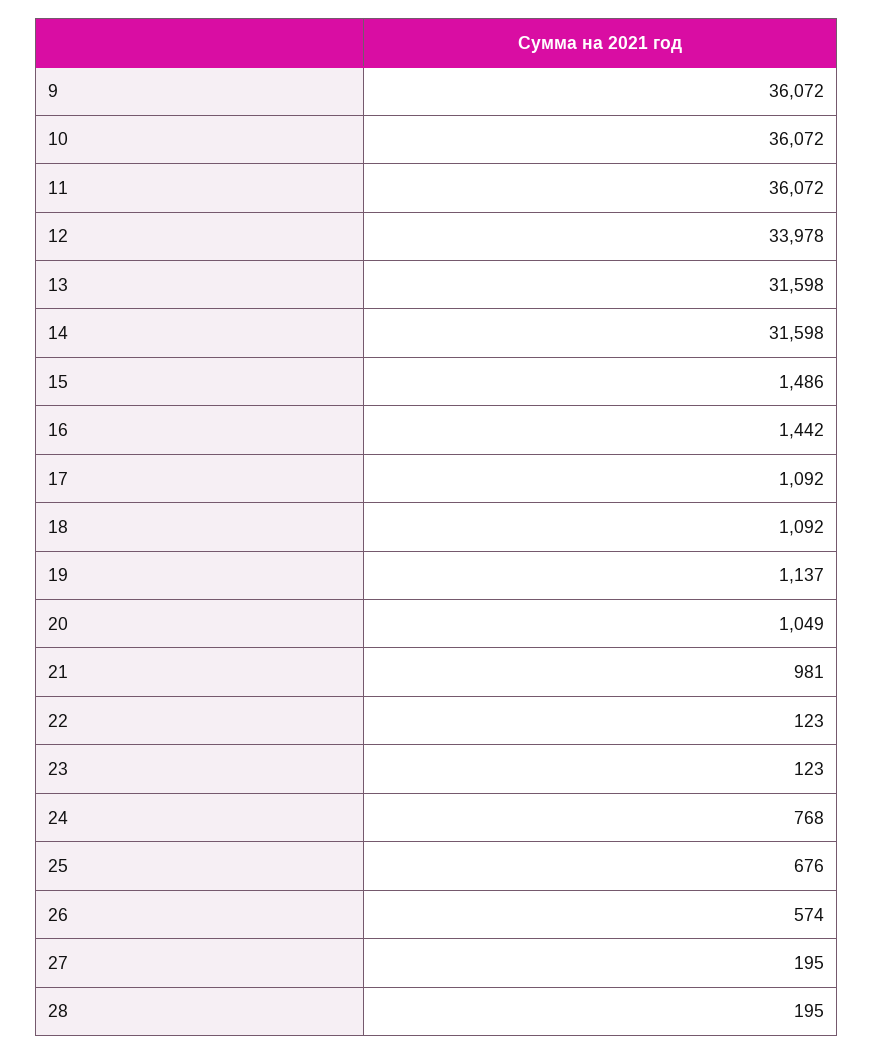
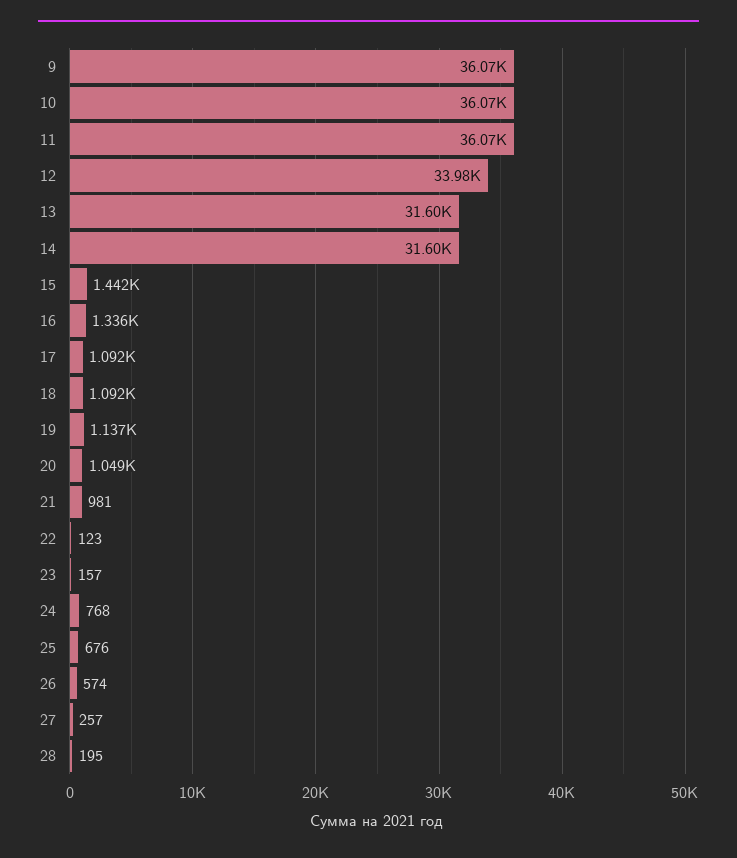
  {
    "9": 36072,
    "10": 36072,
    "11": 36072,
    "12": 33978,
    "13": 31598,
    "14": 31598,
-   "15": 1486,
+   "15": 1442,
-   "16": 1442,
+   "16": 1336,
    "17": 1092,
    "18": 1092,
    "19": 1137,
    "20": 1049,
    "21": 981,
    "22": 123,
-   "23": 123,
+   "23": 157,
    "24": 768,
    "25": 676,
    "26": 574,
-   "27": 195,
+   "27": 257,
    "28": 195
  }

